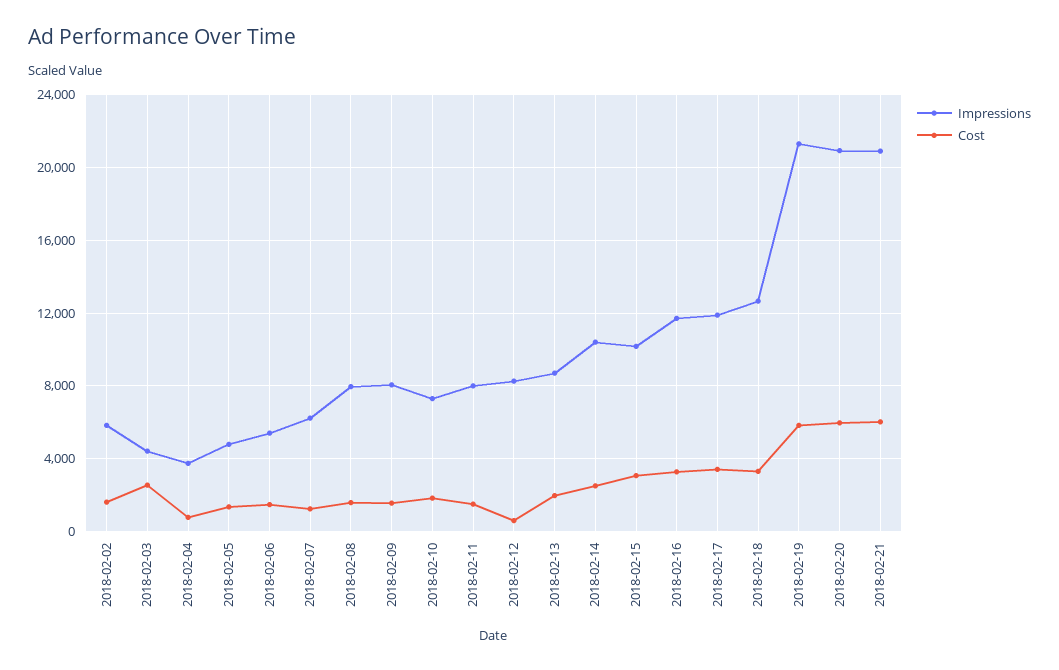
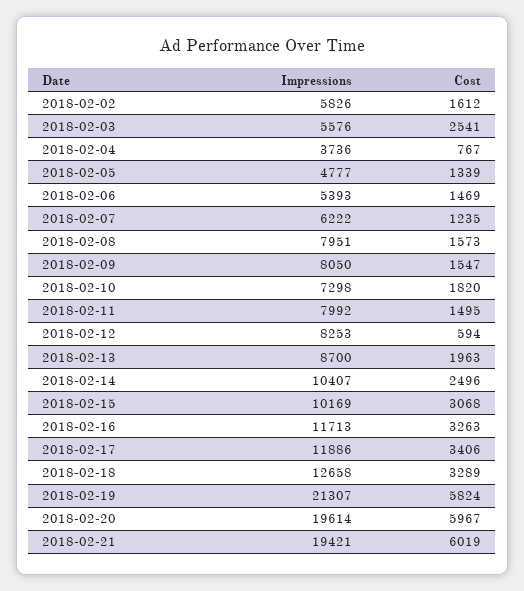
  {
    "Impressions": {
      "2018-02-02": 5826,
-     "2018-02-03": 4500,
+     "2018-02-03": 5576,
      "2018-02-04": 3736,
      "2018-02-05": 4777,
      "2018-02-06": 5393,
      "2018-02-07": 6222,
      "2018-02-08": 7951,
      "2018-02-09": 8050,
      "2018-02-10": 7298,
      "2018-02-11": 7992,
      "2018-02-12": 8253,
      "2018-02-13": 8700,
      "2018-02-14": 10407,
      "2018-02-15": 10169,
      "2018-02-16": 11713,
      "2018-02-17": 11886,
      "2018-02-18": 12658,
      "2018-02-19": 21307,
-     "2018-02-20": 21000,
+     "2018-02-20": 19614,
-     "2018-02-21": 21000
+     "2018-02-21": 19421
    },
    "Cost": {
      "2018-02-02": 1612,
      "2018-02-03": 2541,
      "2018-02-04": 767,
      "2018-02-05": 1339,
      "2018-02-06": 1469,
      "2018-02-07": 1235,
      "2018-02-08": 1573,
      "2018-02-09": 1547,
      "2018-02-10": 1820,
      "2018-02-11": 1495,
      "2018-02-12": 594,
      "2018-02-13": 1963,
      "2018-02-14": 2496,
      "2018-02-15": 3068,
      "2018-02-16": 3263,
      "2018-02-17": 3406,
      "2018-02-18": 3289,
      "2018-02-19": 5824,
      "2018-02-20": 5967,
      "2018-02-21": 6019
    }
  }

